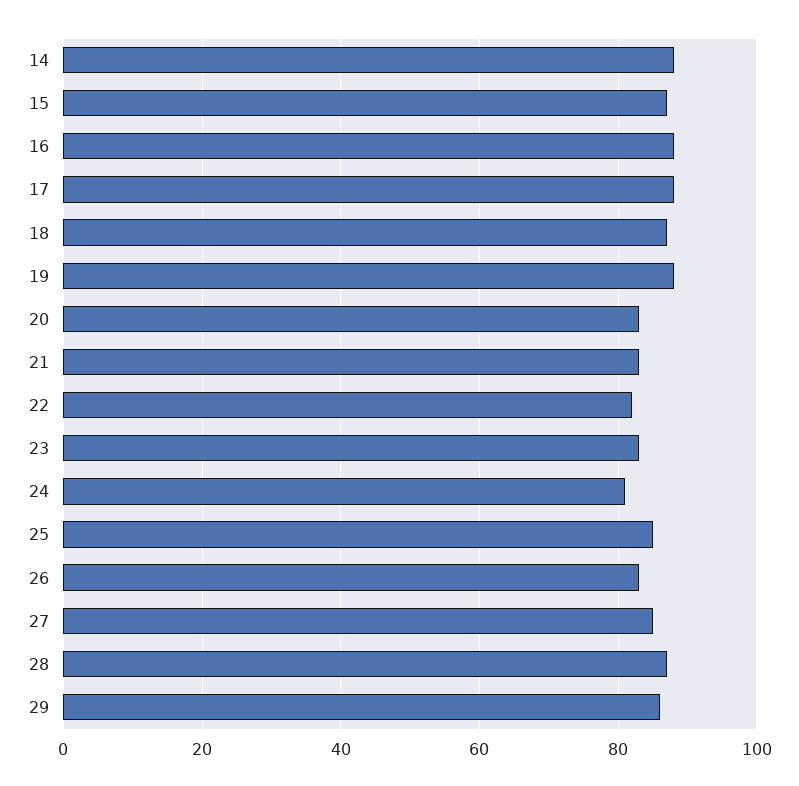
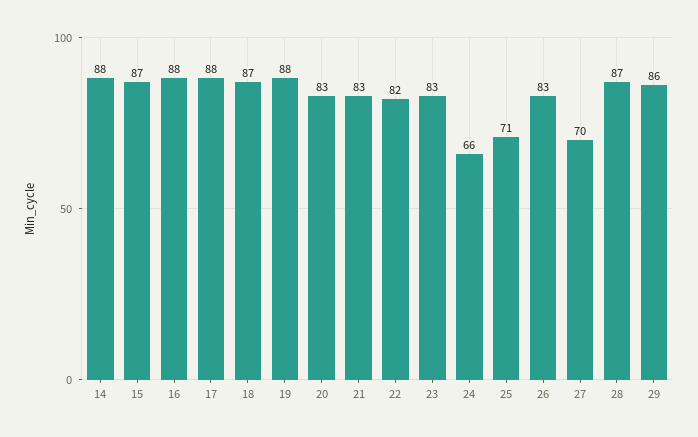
  {
    "14": 88,
    "15": 87,
    "16": 88,
    "17": 88,
    "18": 87,
    "19": 88,
    "20": 83,
    "21": 83,
    "22": 82,
    "23": 83,
-   "24": 80,
+   "24": 66,
-   "25": 85,
+   "25": 71,
    "26": 83,
-   "27": 85,
+   "27": 70,
    "28": 87,
    "29": 86
  }

